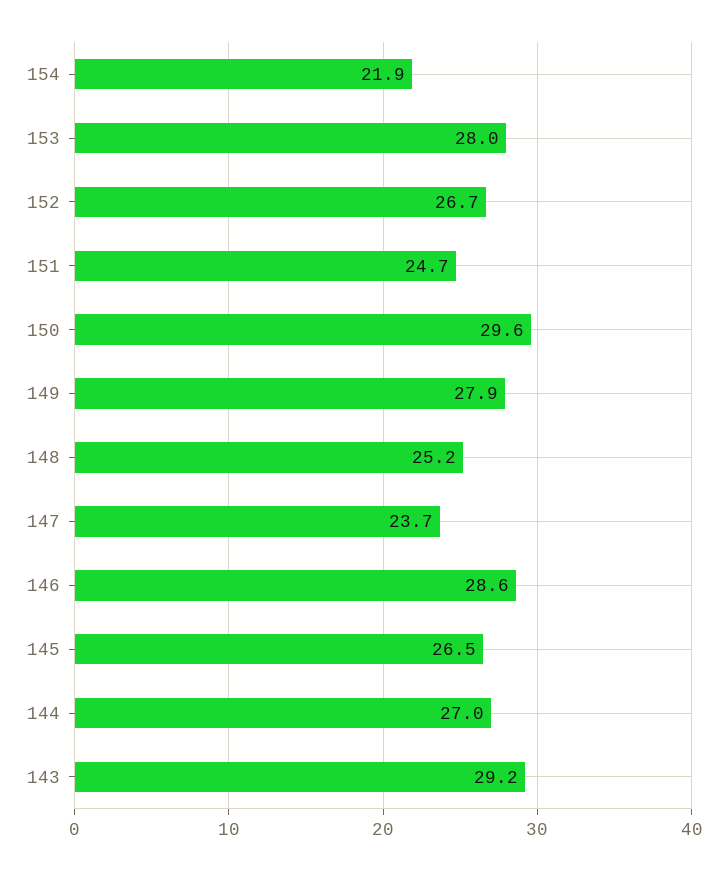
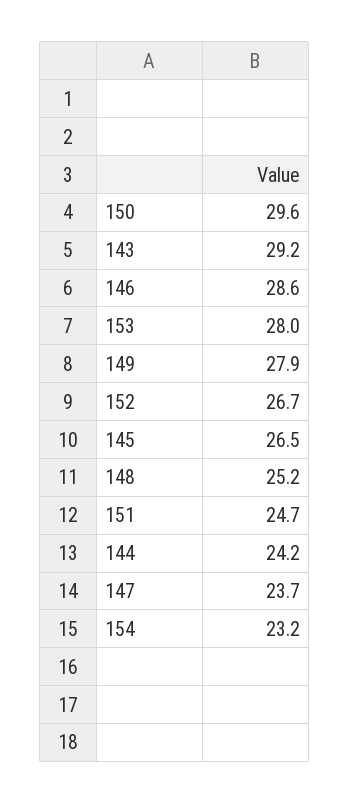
  {
-   "154": 21.9,
+   "154": 23.2,
    "153": 28,
    "152": 26.7,
    "151": 24.7,
    "150": 29.6,
    "149": 27.9,
    "148": 25.2,
    "147": 23.7,
    "146": 28.6,
    "145": 26.5,
-   "144": 27,
+   "144": 24.2,
    "143": 29.2
  }

